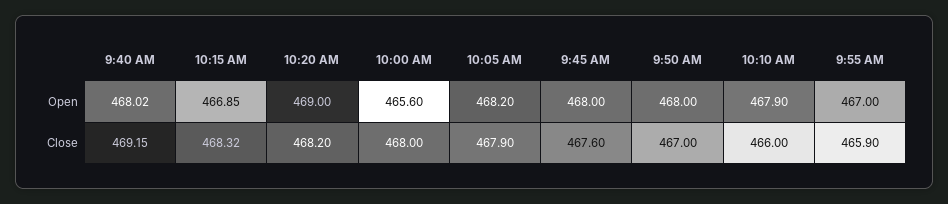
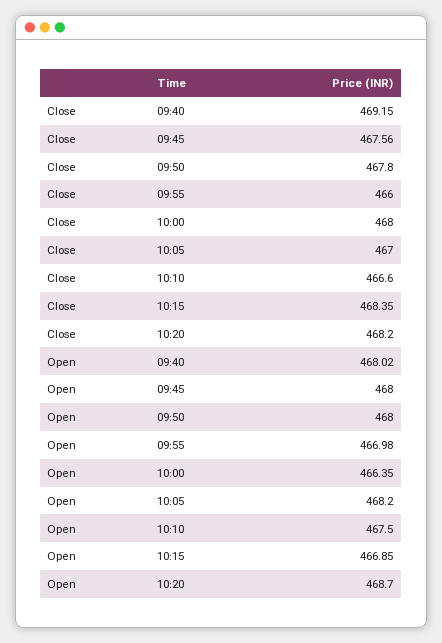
  {
    "9:40 AM": {
      "Open": 468.02,
      "Close": 469.15
    },
    "10:15 AM": {
      "Open": 466.85,
-     "Close": 468.32
+     "Close": 468.35
    },
    "10:20 AM": {
-     "Open": 469,
+     "Open": 468.7,
      "Close": 468.2
    },
    "10:00 AM": {
-     "Open": 465.6,
+     "Open": 466.35,
      "Close": 468
    },
    "10:05 AM": {
      "Open": 468.2,
-     "Close": 467.9
+     "Close": 467
    },
    "9:45 AM": {
      "Open": 468,
-     "Close": 467.6
+     "Close": 467.56
    },
    "9:50 AM": {
      "Open": 468,
-     "Close": 467
+     "Close": 467.8
    },
    "10:10 AM": {
-     "Open": 467.9,
+     "Open": 467.5,
-     "Close": 466
+     "Close": 466.6
    },
    "9:55 AM": {
-     "Open": 467,
+     "Open": 466.98,
-     "Close": 465.9
+     "Close": 466
    }
  }

